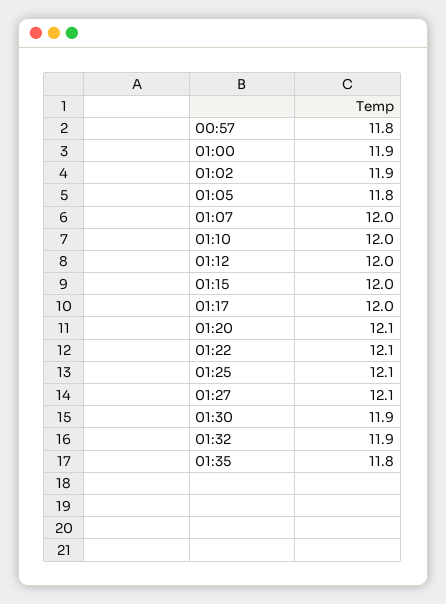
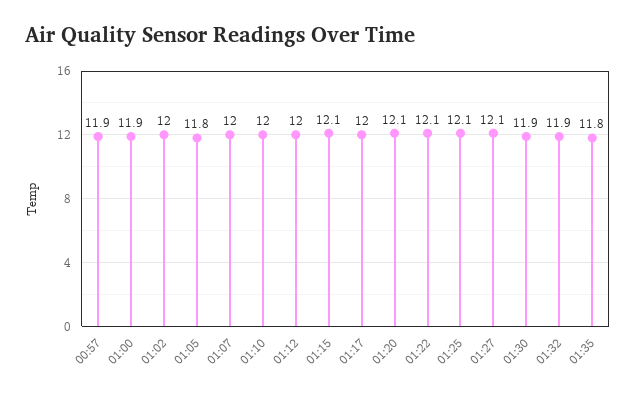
  {
-   "00:57": 11.8,
+   "00:57": 11.9,
    "01:00": 11.9,
-   "01:02": 11.9,
+   "01:02": 12,
    "01:05": 11.8,
    "01:07": 12,
    "01:10": 12,
    "01:12": 12,
-   "01:15": 12,
+   "01:15": 12.1,
    "01:17": 12,
    "01:20": 12.1,
    "01:22": 12.1,
    "01:25": 12.1,
    "01:27": 12.1,
    "01:30": 11.9,
    "01:32": 11.9,
    "01:35": 11.8
  }

